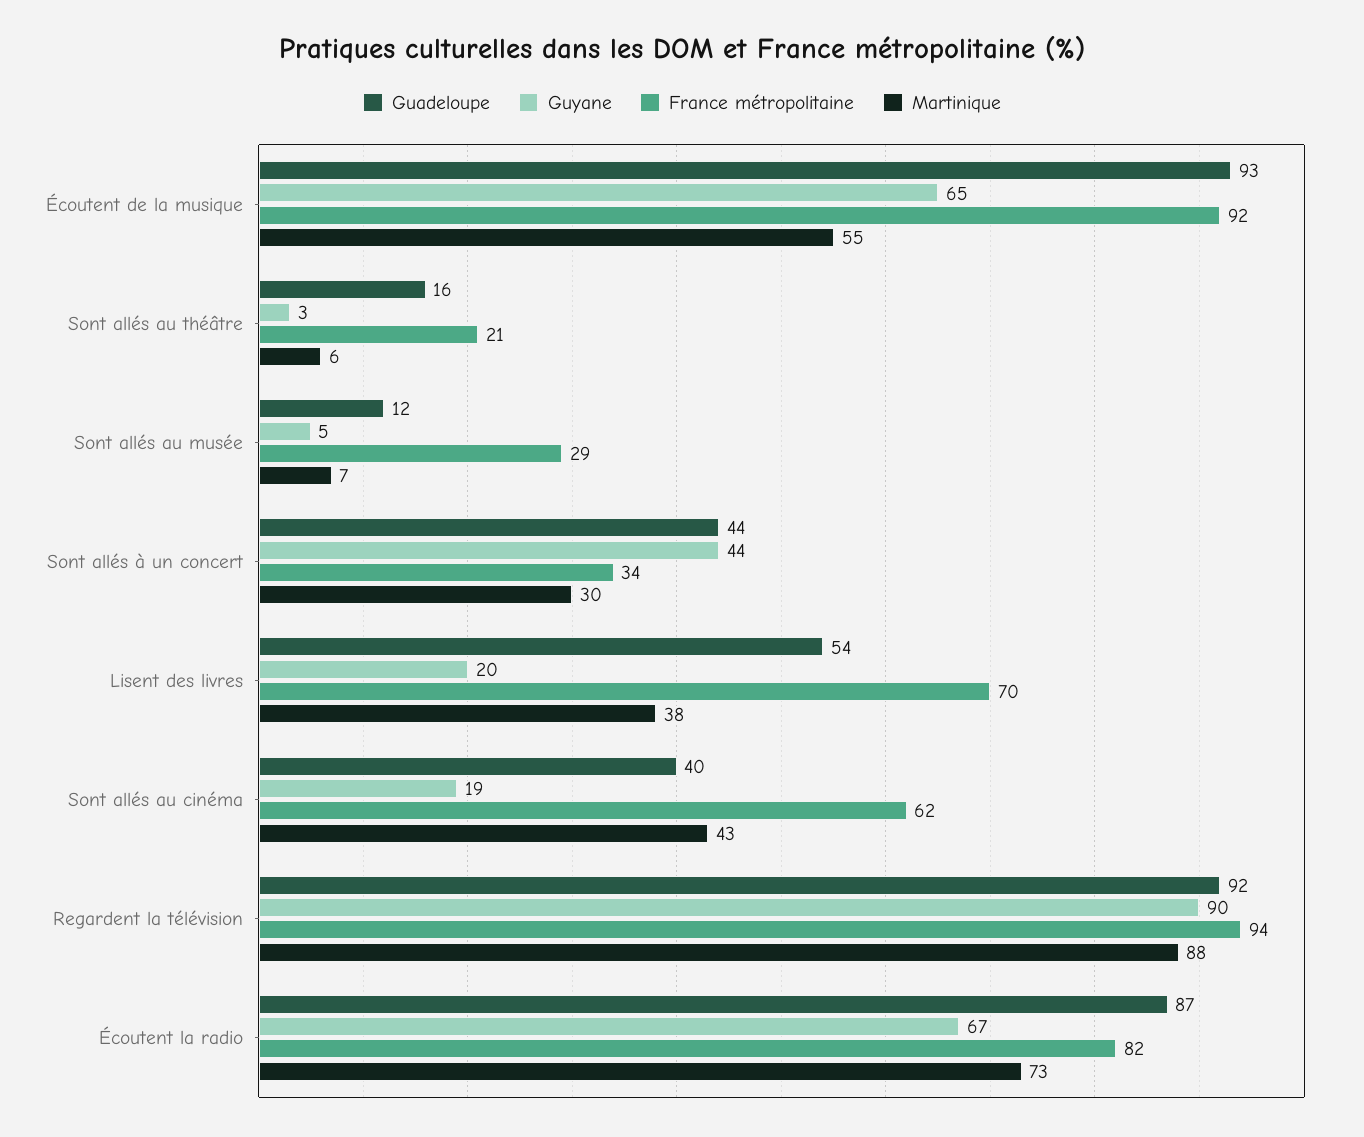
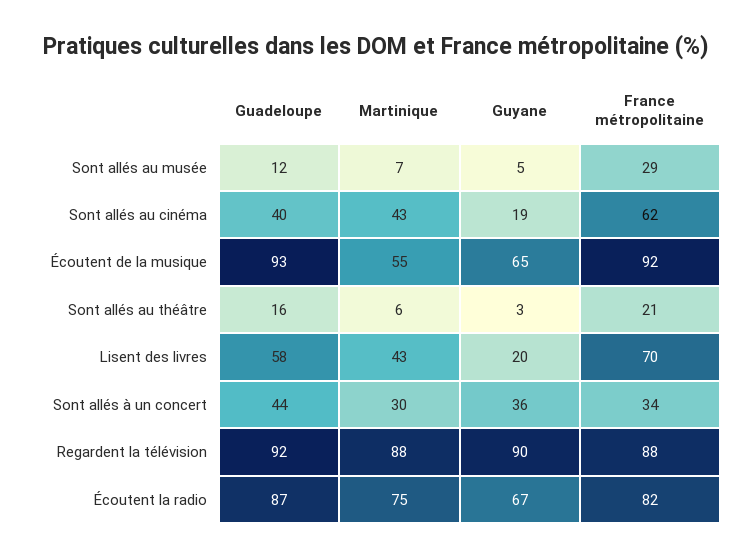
  {
    "Guadeloupe": {
      "Écoutent de la musique": 93,
      "Sont allés au théâtre": 16,
      "Sont allés au musée": 12,
      "Sont allés à un concert": 44,
-     "Lisent des livres": 54,
+     "Lisent des livres": 58,
      "Sont allés au cinéma": 40,
      "Regardent la télévision": 92,
      "Écoutent la radio": 87
    },
    "Guyane": {
      "Écoutent de la musique": 65,
      "Sont allés au théâtre": 3,
      "Sont allés au musée": 5,
-     "Sont allés à un concert": 44,
+     "Sont allés à un concert": 36,
      "Lisent des livres": 20,
      "Sont allés au cinéma": 19,
      "Regardent la télévision": 90,
      "Écoutent la radio": 67
    },
    "France métropolitaine": {
      "Écoutent de la musique": 92,
      "Sont allés au théâtre": 21,
      "Sont allés au musée": 29,
      "Sont allés à un concert": 34,
      "Lisent des livres": 70,
      "Sont allés au cinéma": 62,
-     "Regardent la télévision": 94,
+     "Regardent la télévision": 88,
      "Écoutent la radio": 82
    },
    "Martinique": {
      "Écoutent de la musique": 55,
      "Sont allés au théâtre": 6,
      "Sont allés au musée": 7,
      "Sont allés à un concert": 30,
-     "Lisent des livres": 38,
+     "Lisent des livres": 43,
      "Sont allés au cinéma": 43,
      "Regardent la télévision": 88,
-     "Écoutent la radio": 73
+     "Écoutent la radio": 75
    }
  }

